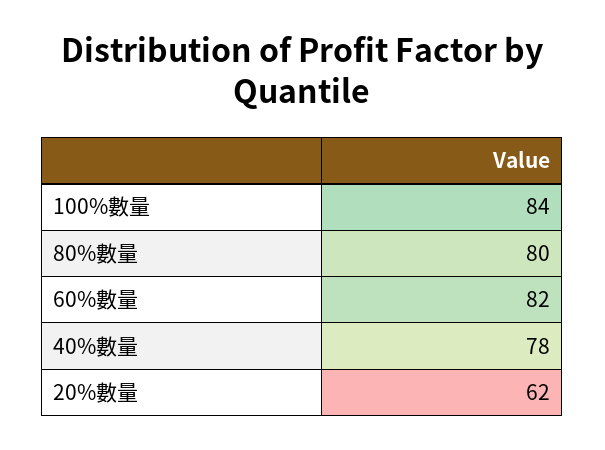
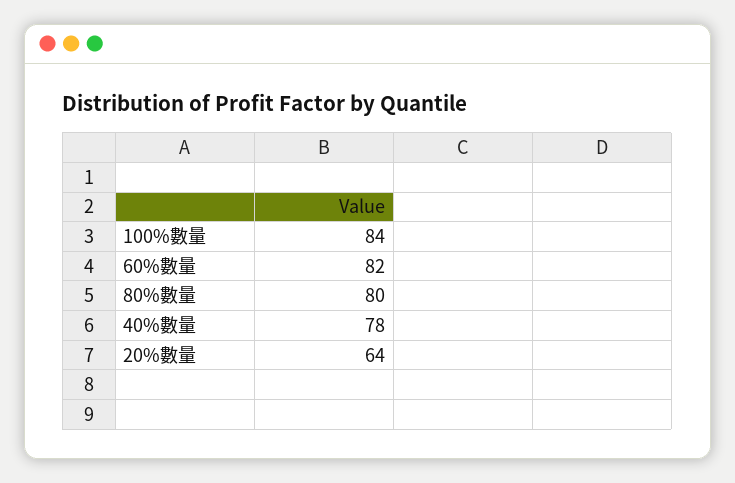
  {
    "100%數量": 84,
    "80%數量": 80,
    "60%數量": 82,
    "40%數量": 78,
-   "20%數量": 62
+   "20%數量": 64
  }

